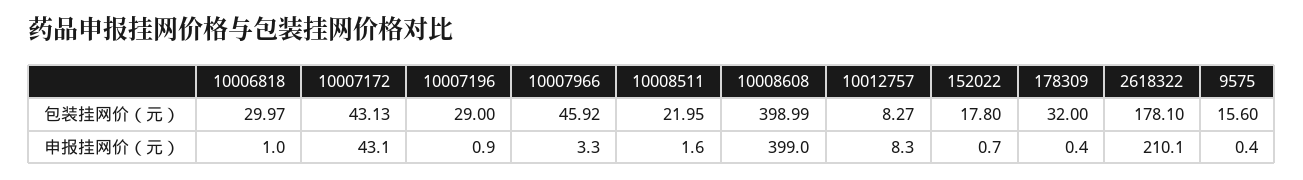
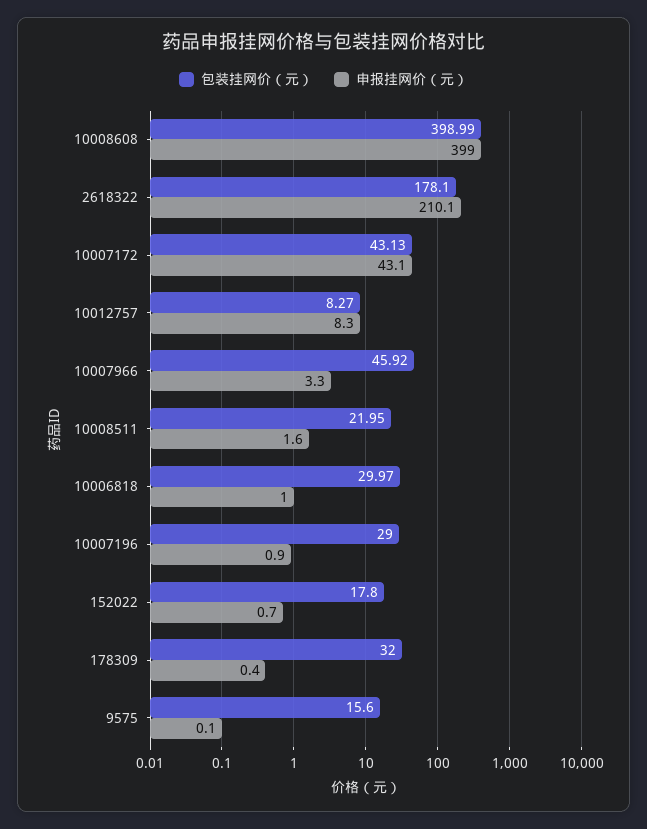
  {
    "包装挂网价（元）": {
      "10006818": 29.97,
      "10007172": 43.13,
      "10007196": 29,
      "10007966": 45.92,
      "10008511": 21.95,
      "10008608": 398.99,
      "10012757": 8.27,
      "152022": 17.8,
      "178309": 32,
      "2618322": 178.1,
      "9575": 15.6
    },
    "申报挂网价（元）": {
      "10006818": 1,
      "10007172": 43.1,
      "10007196": 0.9,
      "10007966": 3.3,
      "10008511": 1.6,
      "10008608": 399,
      "10012757": 8.3,
      "152022": 0.7,
      "178309": 0.4,
      "2618322": 210.1,
-     "9575": 0.4
+     "9575": 0.1
    }
  }

